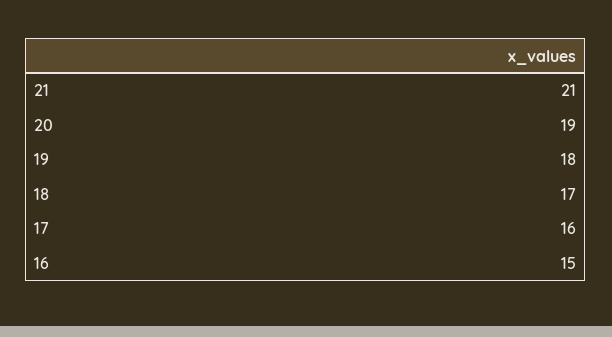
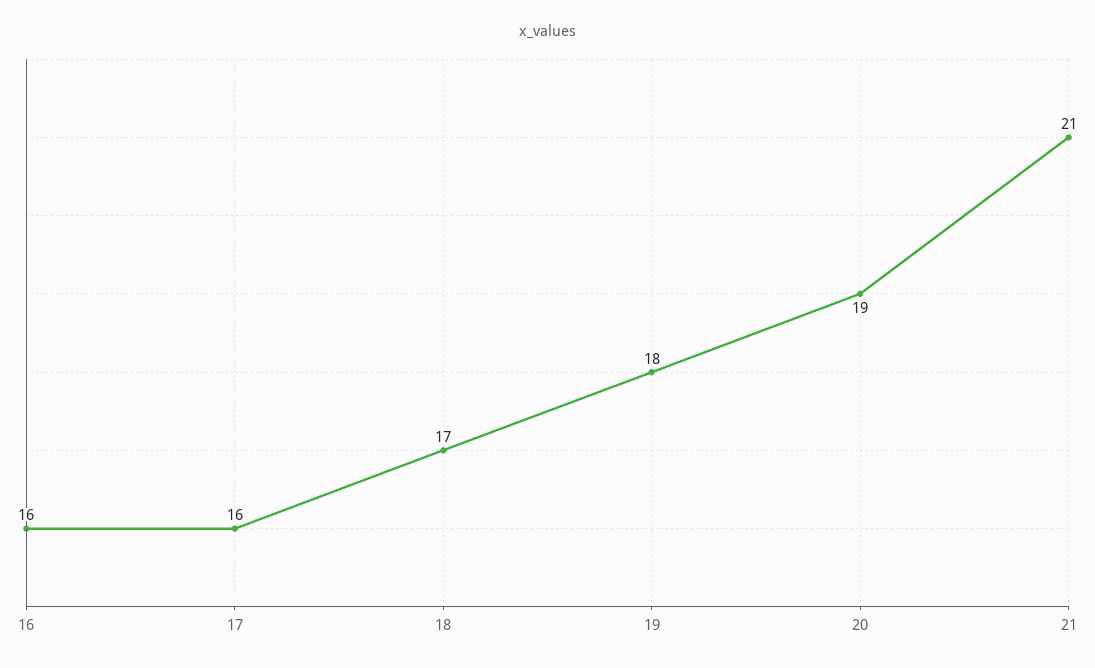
  {
    "21": 21,
    "20": 19,
    "19": 18,
    "18": 17,
    "17": 16,
-   "16": 15
+   "16": 16
  }

